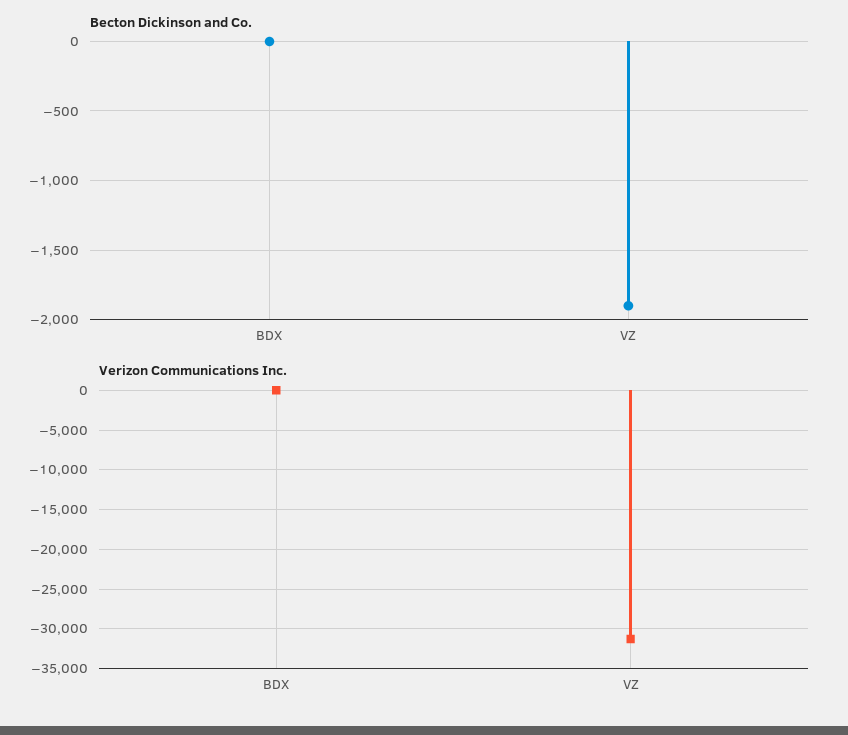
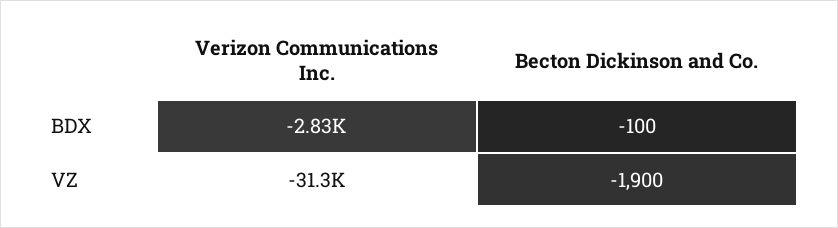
  {
    "Becton Dickinson and Co.": {
-     "BDX": 0,
+     "BDX": -100,
      "VZ": -1900
    },
    "Verizon Communications Inc.": {
-     "BDX": 0,
+     "BDX": -2830,
      "VZ": -31300
    }
  }

